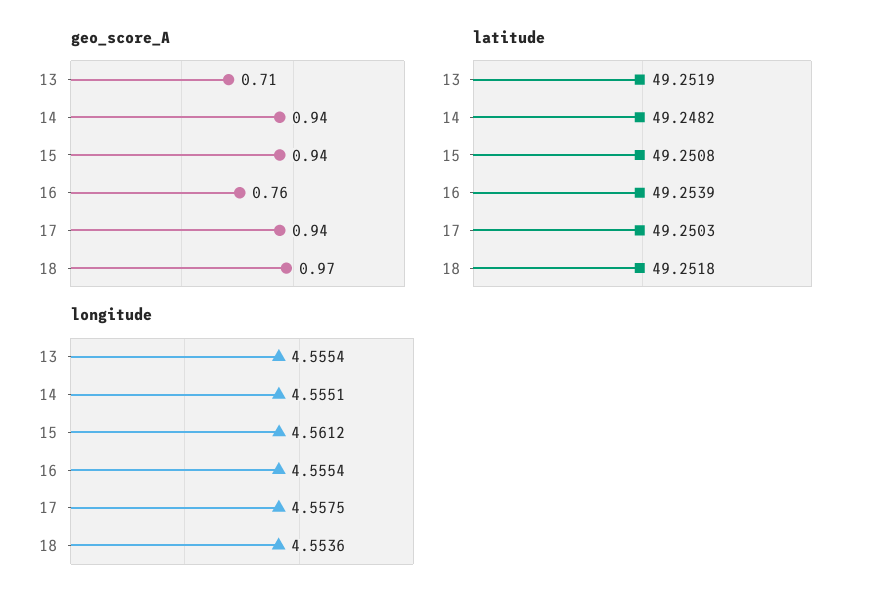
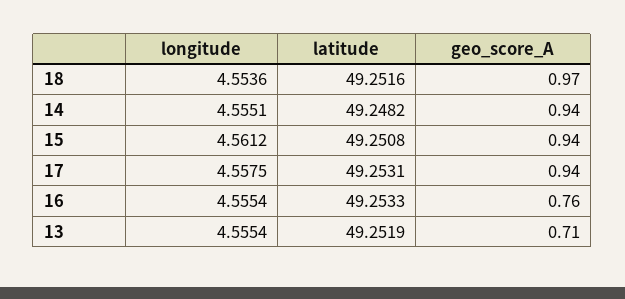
  {
    "geo_score_A": {
      "13": 0.71,
      "14": 0.94,
      "15": 0.94,
      "16": 0.76,
      "17": 0.94,
      "18": 0.97
    },
    "latitude": {
      "13": 49.2519,
      "14": 49.2482,
      "15": 49.2508,
-     "16": 49.2539,
+     "16": 49.2533,
-     "17": 49.2503,
+     "17": 49.2531,
-     "18": 49.2518
+     "18": 49.2516
    },
    "longitude": {
      "13": 4.5554,
      "14": 4.5551,
      "15": 4.5612,
      "16": 4.5554,
      "17": 4.5575,
      "18": 4.5536
    }
  }

